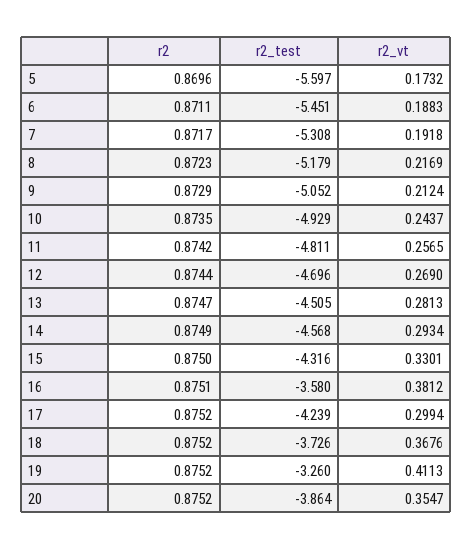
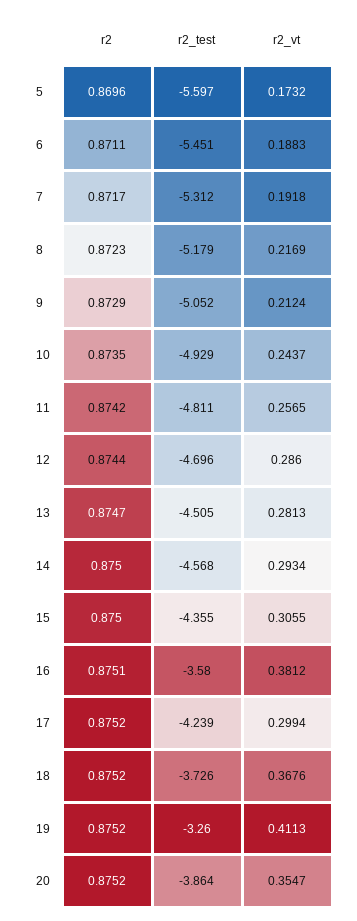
  {
    "r2": {
      "5": 0.8696,
      "6": 0.8711,
      "7": 0.8717,
      "8": 0.8723,
      "9": 0.8729,
      "10": 0.8735,
      "11": 0.8742,
      "12": 0.8744,
      "13": 0.8747,
-     "14": 0.8749,
+     "14": 0.875,
      "15": 0.875,
      "16": 0.8751,
      "17": 0.8752,
      "18": 0.8752,
      "19": 0.8752,
      "20": 0.8752
    },
    "r2_test": {
      "5": -5.597,
      "6": -5.451,
-     "7": -5.308,
+     "7": -5.312,
      "8": -5.179,
      "9": -5.052,
      "10": -4.929,
      "11": -4.811,
      "12": -4.696,
      "13": -4.505,
      "14": -4.568,
-     "15": -4.316,
+     "15": -4.355,
      "16": -3.58,
      "17": -4.239,
      "18": -3.726,
      "19": -3.26,
      "20": -3.864
    },
    "r2_vt": {
      "5": 0.1732,
      "6": 0.1883,
      "7": 0.1918,
      "8": 0.2169,
      "9": 0.2124,
      "10": 0.2437,
      "11": 0.2565,
-     "12": 0.269,
+     "12": 0.286,
      "13": 0.2813,
      "14": 0.2934,
-     "15": 0.3301,
+     "15": 0.3055,
      "16": 0.3812,
      "17": 0.2994,
      "18": 0.3676,
      "19": 0.4113,
      "20": 0.3547
    }
  }

